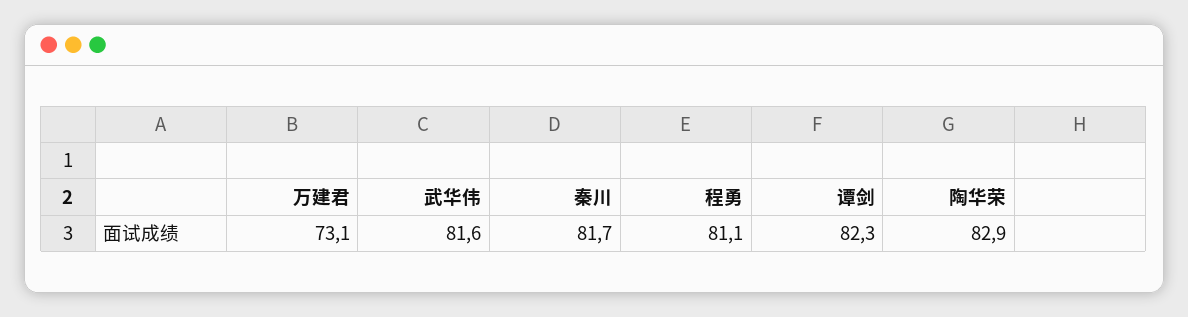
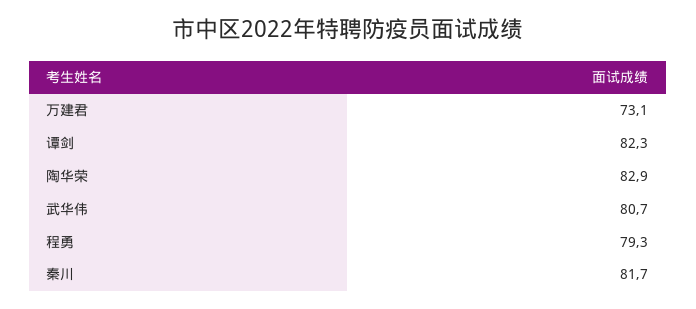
  {
    "万建君": 73.1,
-   "武华伟": 81.6,
+   "武华伟": 80.7,
    "秦川": 81.7,
-   "程勇": 81.1,
+   "程勇": 79.3,
    "谭剑": 82.3,
    "陶华荣": 82.9
  }

